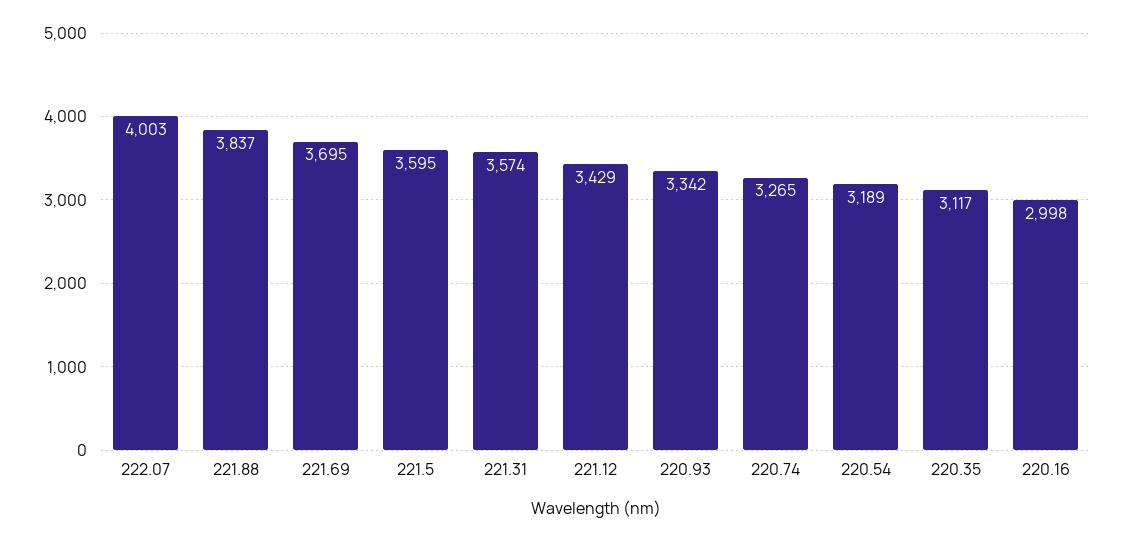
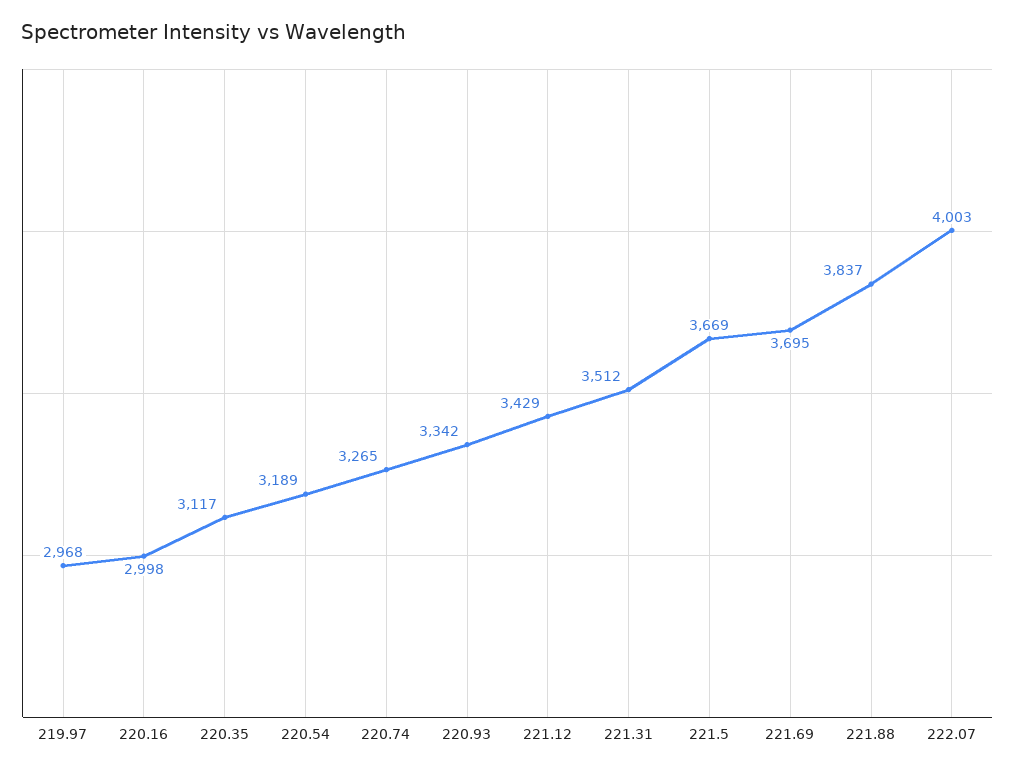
  {
    "222.07": 4003,
    "221.88": 3837,
    "221.69": 3695,
-   "221.5": 3595,
+   "221.5": 3669,
-   "221.31": 3574,
+   "221.31": 3512,
    "221.12": 3429,
    "220.93": 3342,
    "220.74": 3265,
    "220.54": 3189,
    "220.35": 3117,
-   "220.16": 2998
+   "220.16": 2998,
+   "219.97": 2968
  }

